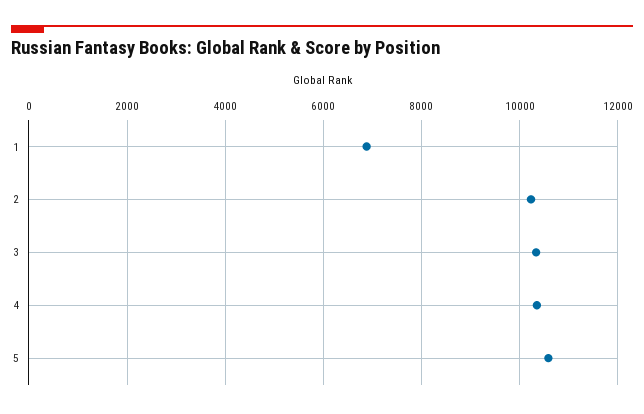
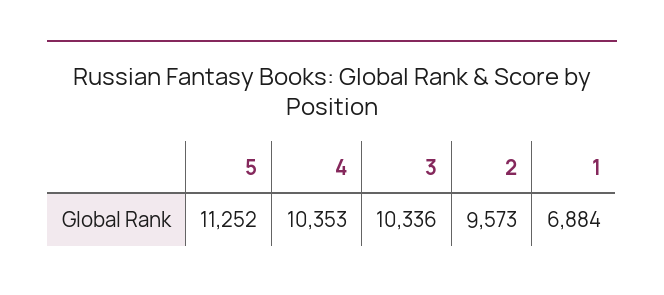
  {
    "1": 6884,
-   "2": 10200,
+   "2": 9573,
    "3": 10336,
    "4": 10353,
-   "5": 10600
+   "5": 11252
  }

